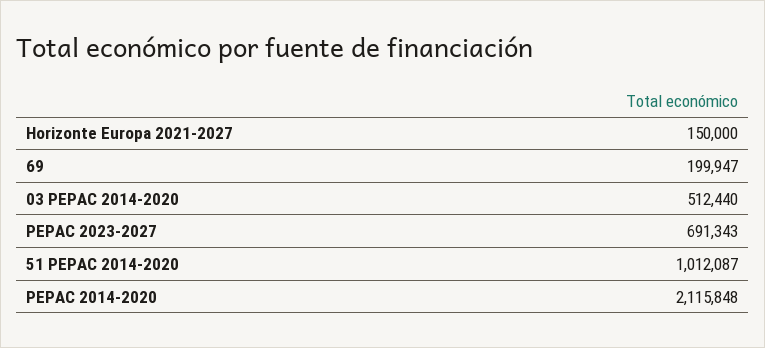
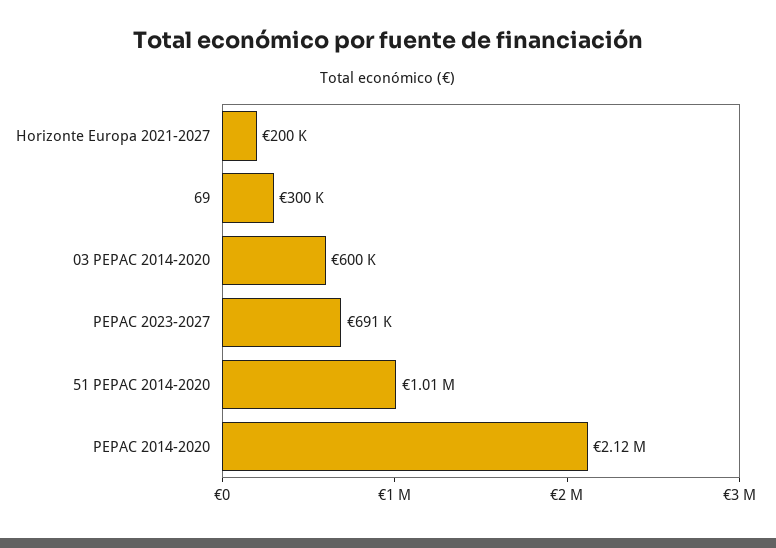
  {
-   "Horizonte Europa 2021-2027": 150000,
+   "Horizonte Europa 2021-2027": 200000,
-   "69": 199947,
+   "69": 300000,
-   "03 PEPAC 2014-2020": 512440,
+   "03 PEPAC 2014-2020": 600000,
    "PEPAC 2023-2027": 691343,
    "51 PEPAC 2014-2020": 1012087,
    "PEPAC 2014-2020": 2115848
  }

